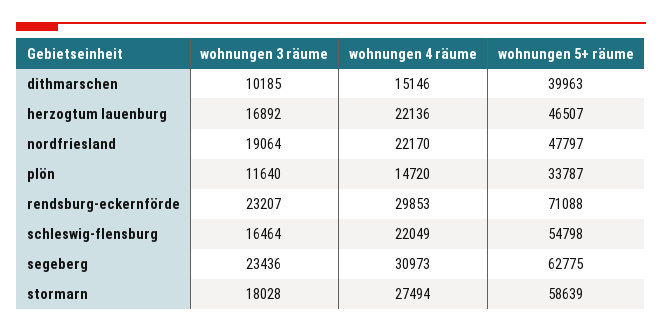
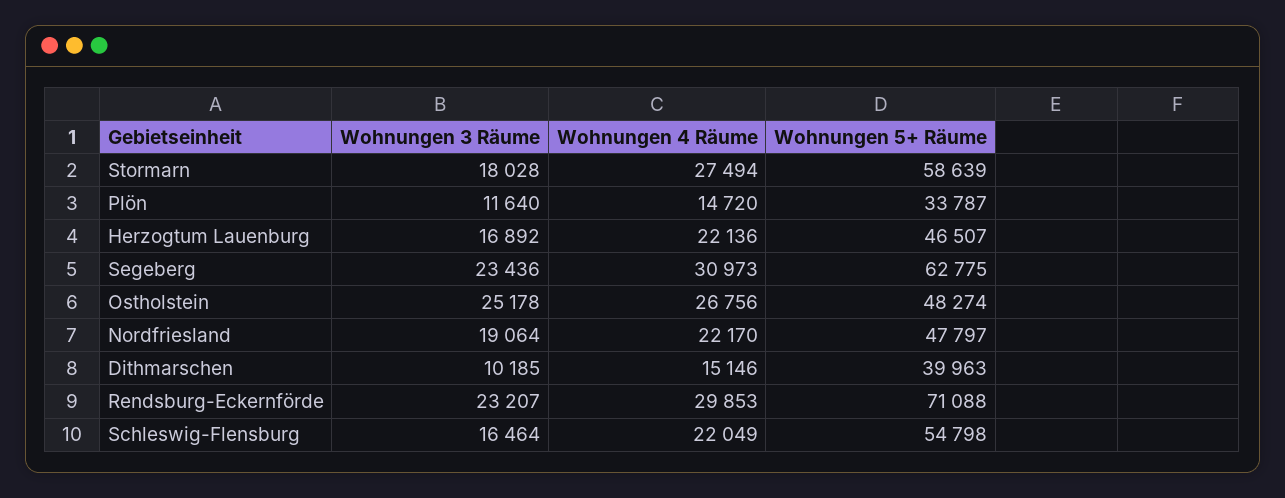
  {
    "wohnungen 3 räume": {
      "dithmarschen": 10185,
      "herzogtum lauenburg": 16892,
      "nordfriesland": 19064,
      "plön": 11640,
      "rendsburg-eckernförde": 23207,
      "schleswig-flensburg": 16464,
      "segeberg": 23436,
-     "stormarn": 18028
+     "stormarn": 18028,
+     "Ostholstein": 25178
    },
    "wohnungen 4 räume": {
      "dithmarschen": 15146,
      "herzogtum lauenburg": 22136,
      "nordfriesland": 22170,
      "plön": 14720,
      "rendsburg-eckernförde": 29853,
      "schleswig-flensburg": 22049,
      "segeberg": 30973,
-     "stormarn": 27494
+     "stormarn": 27494,
+     "Ostholstein": 26756
    },
    "wohnungen 5+ räume": {
      "dithmarschen": 39963,
      "herzogtum lauenburg": 46507,
      "nordfriesland": 47797,
      "plön": 33787,
      "rendsburg-eckernförde": 71088,
      "schleswig-flensburg": 54798,
      "segeberg": 62775,
-     "stormarn": 58639
+     "stormarn": 58639,
+     "Ostholstein": 48274
    }
  }

